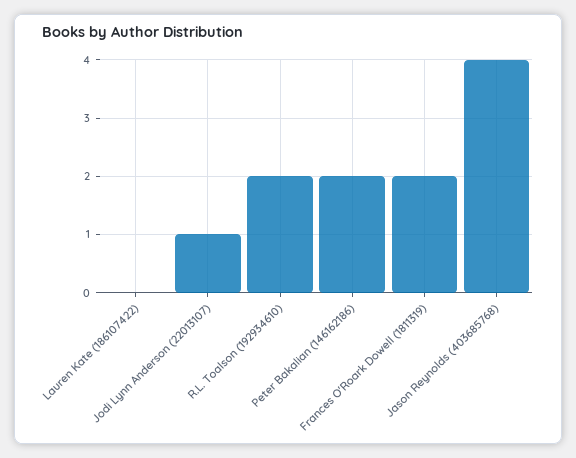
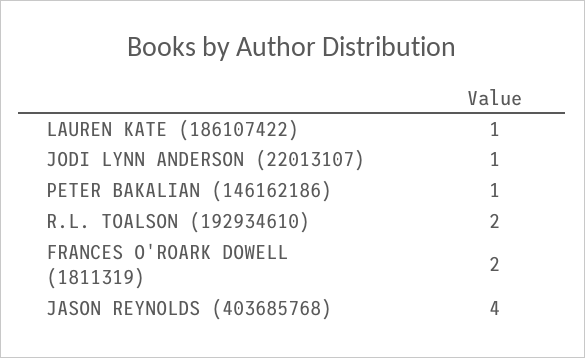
  {
-   "Lauren Kate (186107422)": 0,
+   "Lauren Kate (186107422)": 1,
    "Jodi Lynn Anderson (22013107)": 1,
    "R.L. Toalson (192934610)": 2,
-   "Peter Bakalian (146162186)": 2,
+   "Peter Bakalian (146162186)": 1,
    "Frances O'Roark Dowell (1811319)": 2,
    "Jason Reynolds (403685768)": 4
  }

